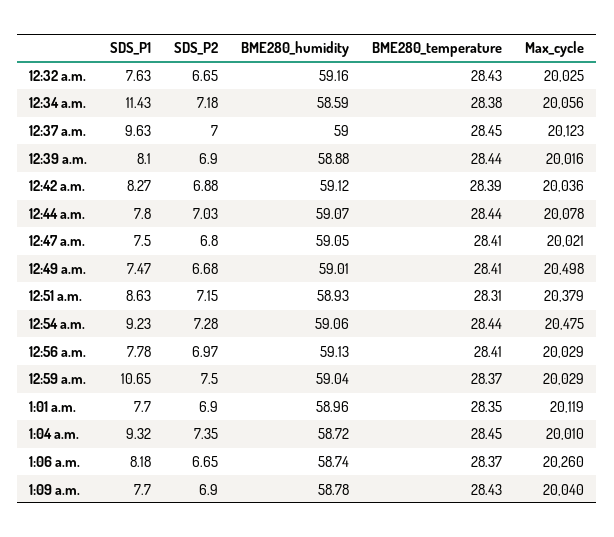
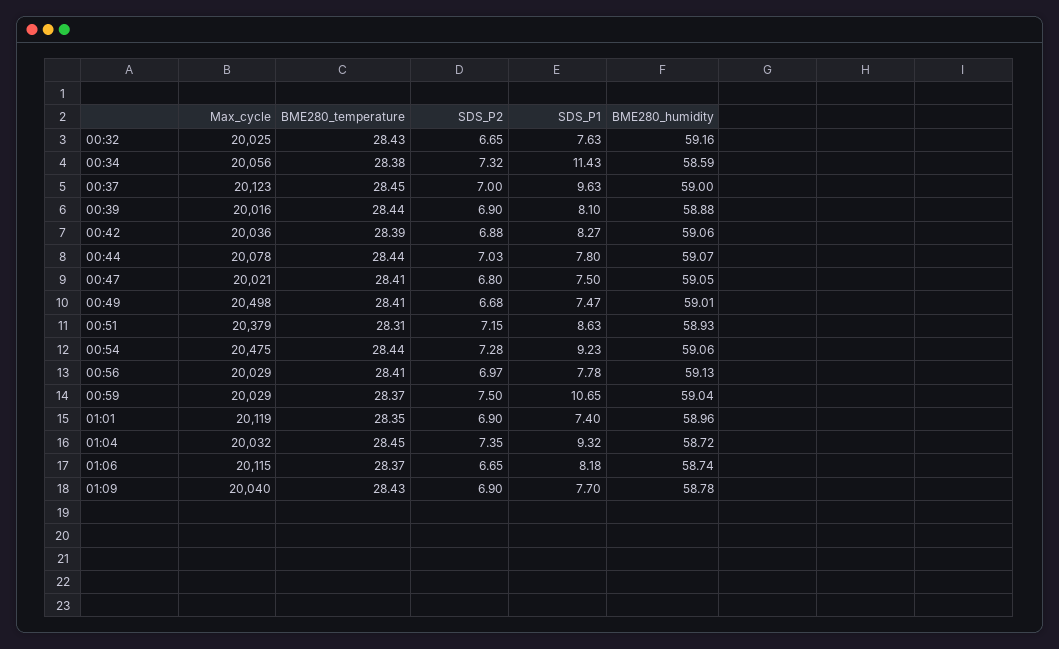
  {
    "SDS_P1": {
      "12:32 a.m.": 7.63,
      "12:34 a.m.": 11.43,
      "12:37 a.m.": 9.63,
      "12:39 a.m.": 8.1,
      "12:42 a.m.": 8.27,
      "12:44 a.m.": 7.8,
      "12:47 a.m.": 7.5,
      "12:49 a.m.": 7.47,
      "12:51 a.m.": 8.63,
      "12:54 a.m.": 9.23,
      "12:56 a.m.": 7.78,
      "12:59 a.m.": 10.65,
-     "1:01 a.m.": 7.7,
+     "1:01 a.m.": 7.4,
      "1:04 a.m.": 9.32,
      "1:06 a.m.": 8.18,
      "1:09 a.m.": 7.7
    },
    "SDS_P2": {
      "12:32 a.m.": 6.65,
-     "12:34 a.m.": 7.18,
+     "12:34 a.m.": 7.32,
      "12:37 a.m.": 7,
      "12:39 a.m.": 6.9,
      "12:42 a.m.": 6.88,
      "12:44 a.m.": 7.03,
      "12:47 a.m.": 6.8,
      "12:49 a.m.": 6.68,
      "12:51 a.m.": 7.15,
      "12:54 a.m.": 7.28,
      "12:56 a.m.": 6.97,
      "12:59 a.m.": 7.5,
      "1:01 a.m.": 6.9,
      "1:04 a.m.": 7.35,
      "1:06 a.m.": 6.65,
      "1:09 a.m.": 6.9
    },
    "BME280_humidity": {
      "12:32 a.m.": 59.16,
      "12:34 a.m.": 58.59,
      "12:37 a.m.": 59,
      "12:39 a.m.": 58.88,
-     "12:42 a.m.": 59.12,
+     "12:42 a.m.": 59.06,
      "12:44 a.m.": 59.07,
      "12:47 a.m.": 59.05,
      "12:49 a.m.": 59.01,
      "12:51 a.m.": 58.93,
      "12:54 a.m.": 59.06,
      "12:56 a.m.": 59.13,
      "12:59 a.m.": 59.04,
      "1:01 a.m.": 58.96,
      "1:04 a.m.": 58.72,
      "1:06 a.m.": 58.74,
      "1:09 a.m.": 58.78
    },
    "BME280_temperature": {
      "12:32 a.m.": 28.43,
      "12:34 a.m.": 28.38,
      "12:37 a.m.": 28.45,
      "12:39 a.m.": 28.44,
      "12:42 a.m.": 28.39,
      "12:44 a.m.": 28.44,
      "12:47 a.m.": 28.41,
      "12:49 a.m.": 28.41,
      "12:51 a.m.": 28.31,
      "12:54 a.m.": 28.44,
      "12:56 a.m.": 28.41,
      "12:59 a.m.": 28.37,
      "1:01 a.m.": 28.35,
      "1:04 a.m.": 28.45,
      "1:06 a.m.": 28.37,
      "1:09 a.m.": 28.43
    },
    "Max_cycle": {
      "12:32 a.m.": 20025,
      "12:34 a.m.": 20056,
      "12:37 a.m.": 20123,
      "12:39 a.m.": 20016,
      "12:42 a.m.": 20036,
      "12:44 a.m.": 20078,
      "12:47 a.m.": 20021,
      "12:49 a.m.": 20498,
      "12:51 a.m.": 20379,
      "12:54 a.m.": 20475,
      "12:56 a.m.": 20029,
      "12:59 a.m.": 20029,
      "1:01 a.m.": 20119,
-     "1:04 a.m.": 20010,
+     "1:04 a.m.": 20032,
-     "1:06 a.m.": 20260,
+     "1:06 a.m.": 20115,
      "1:09 a.m.": 20040
    }
  }

